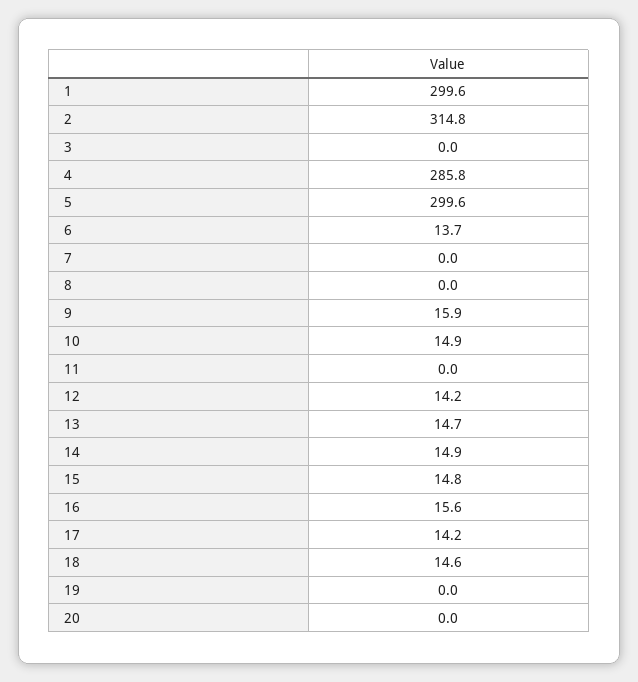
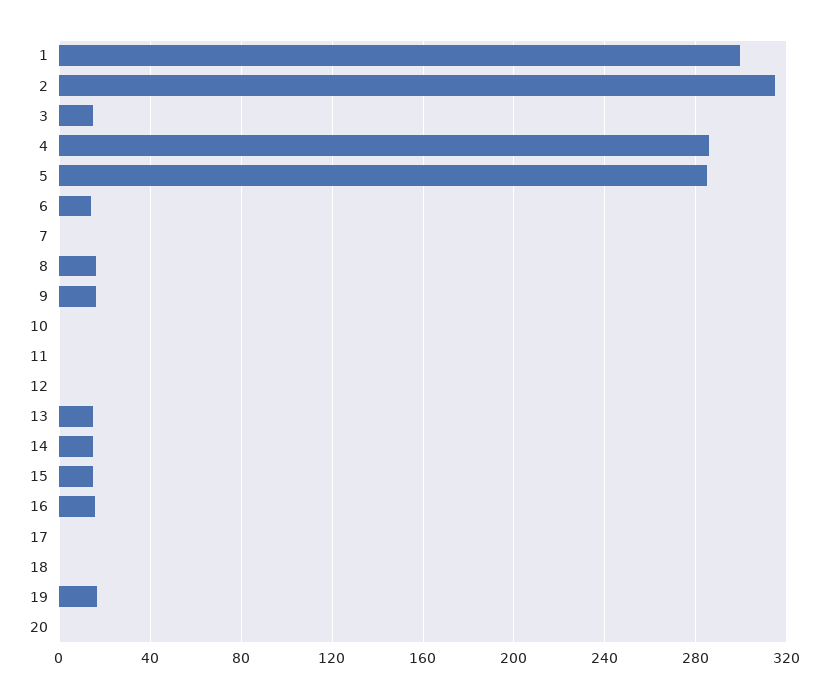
  {
    "1": 299.6,
    "2": 314.8,
-   "3": 0,
+   "3": 15,
    "4": 285.8,
-   "5": 299.6,
+   "5": 285,
    "6": 13.7,
    "7": 0,
-   "8": 0,
+   "8": 15,
    "9": 15.9,
-   "10": 14.9,
+   "10": 0,
    "11": 0,
-   "12": 14.2,
+   "12": 0,
    "13": 14.7,
    "14": 14.9,
    "15": 14.8,
    "16": 15.6,
-   "17": 14.2,
+   "17": 0,
-   "18": 14.6,
+   "18": 0,
-   "19": 0,
+   "19": 15,
    "20": 0
  }

